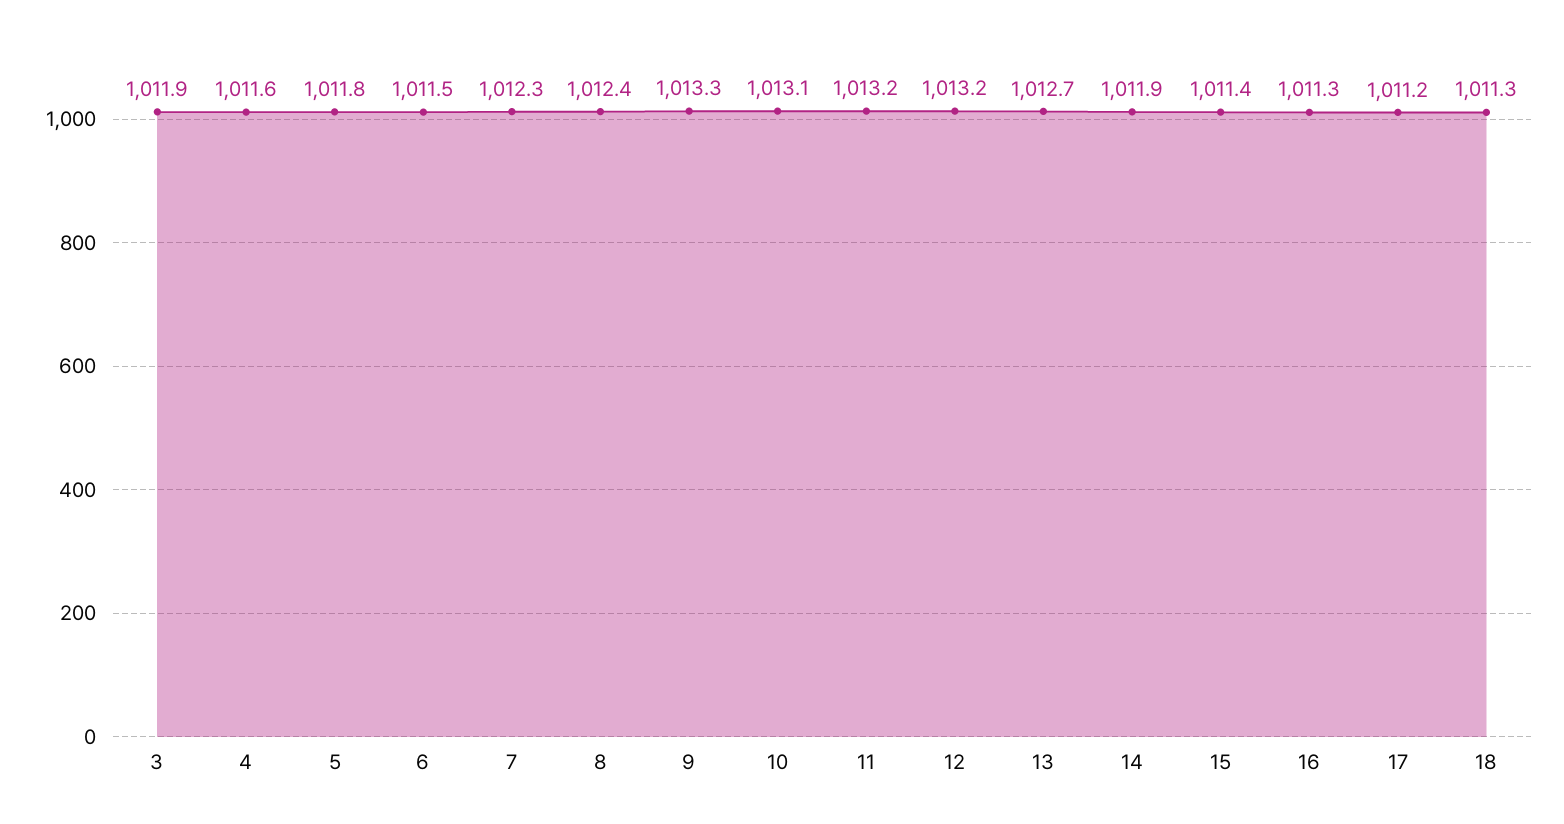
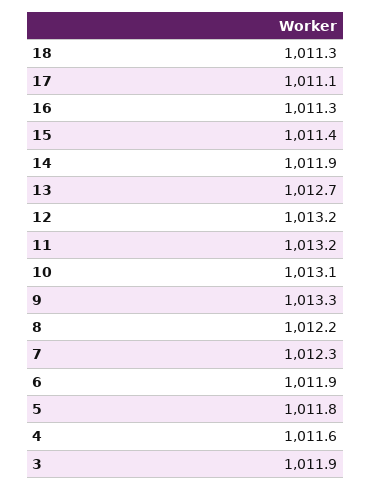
  {
    "3": 1011.9,
    "4": 1011.6,
    "5": 1011.8,
-   "6": 1011.5,
+   "6": 1011.9,
    "7": 1012.3,
-   "8": 1012.4,
+   "8": 1012.2,
    "9": 1013.3,
    "10": 1013.1,
    "11": 1013.2,
    "12": 1013.2,
    "13": 1012.7,
    "14": 1011.9,
    "15": 1011.4,
    "16": 1011.3,
-   "17": 1011.2,
+   "17": 1011.1,
    "18": 1011.3
  }

